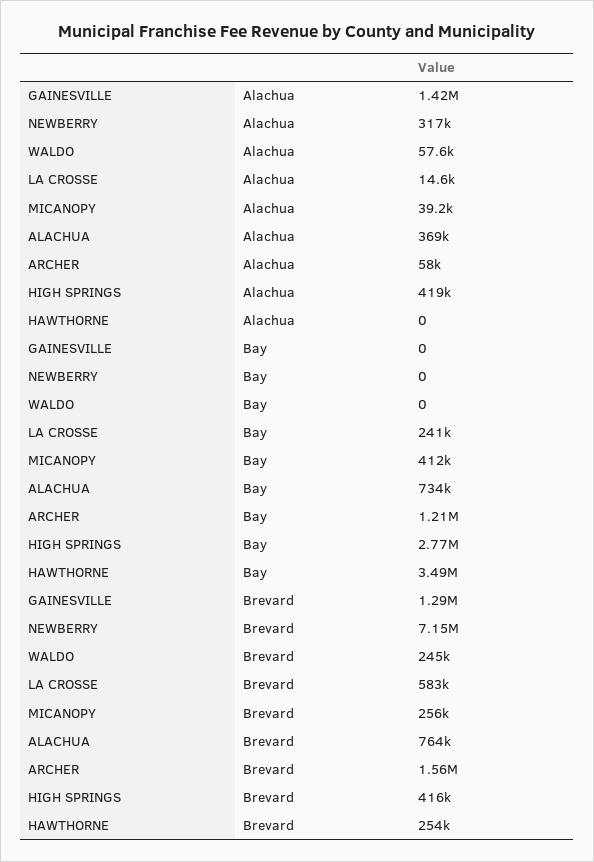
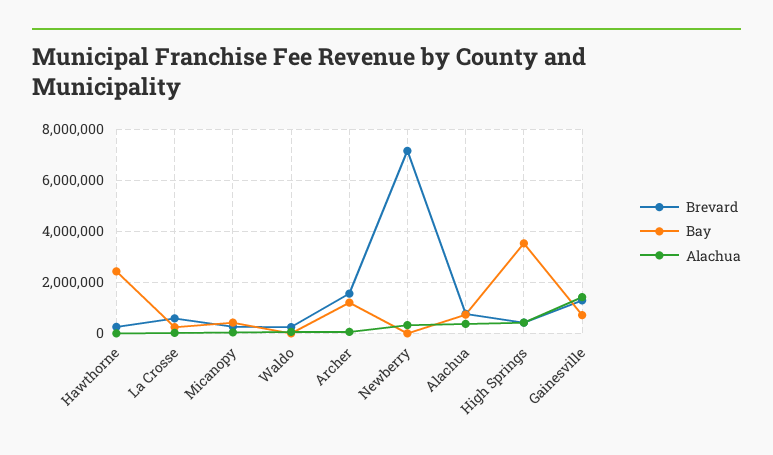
  {
    "Alachua": {
      "GAINESVILLE": 1420000,
      "NEWBERRY": 317000,
      "WALDO": 57600,
      "LA CROSSE": 14600,
      "MICANOPY": 39200,
      "ALACHUA": 369000,
      "ARCHER": 58000,
      "HIGH SPRINGS": 419000,
      "HAWTHORNE": 0
    },
    "Bay": {
-     "GAINESVILLE": 0,
+     "GAINESVILLE": 750000,
      "NEWBERRY": 0,
      "WALDO": 0,
      "LA CROSSE": 241000,
      "MICANOPY": 412000,
      "ALACHUA": 734000,
      "ARCHER": 1210000,
-     "HIGH SPRINGS": 2770000,
+     "HIGH SPRINGS": 3500000,
-     "HAWTHORNE": 3490000
+     "HAWTHORNE": 2500000
    },
    "Brevard": {
      "GAINESVILLE": 1290000,
      "NEWBERRY": 7150000,
      "WALDO": 245000,
      "LA CROSSE": 583000,
      "MICANOPY": 256000,
      "ALACHUA": 764000,
      "ARCHER": 1560000,
      "HIGH SPRINGS": 416000,
      "HAWTHORNE": 254000
    }
  }

